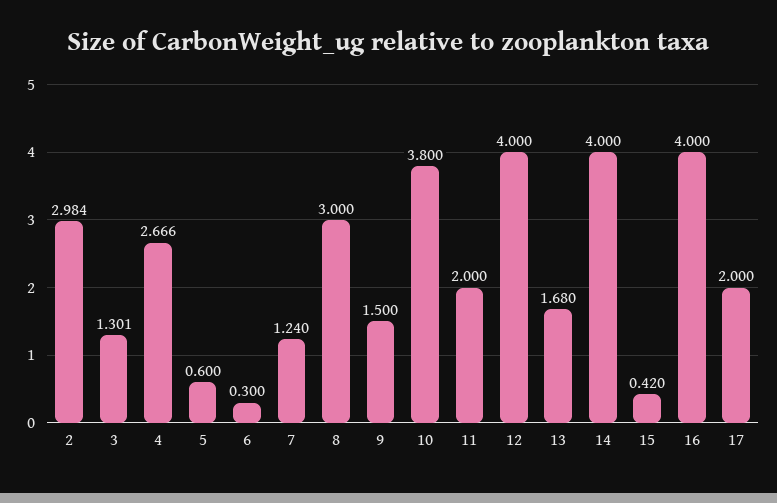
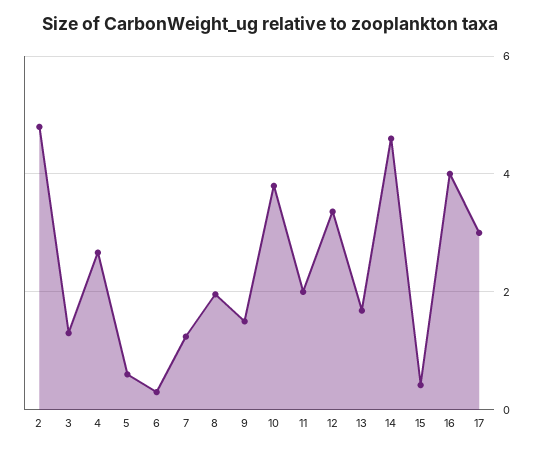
  {
-   "2": 2.984,
+   "2": 4.8,
    "3": 1.301,
    "4": 2.666,
    "5": 0.6,
    "6": 0.3,
    "7": 1.24,
-   "8": 3,
+   "8": 2,
    "9": 1.5,
    "10": 3.8,
    "11": 2,
-   "12": 4,
+   "12": 3.4,
    "13": 1.68,
-   "14": 4,
+   "14": 4.6,
    "15": 0.42,
    "16": 4,
-   "17": 2
+   "17": 3
  }

